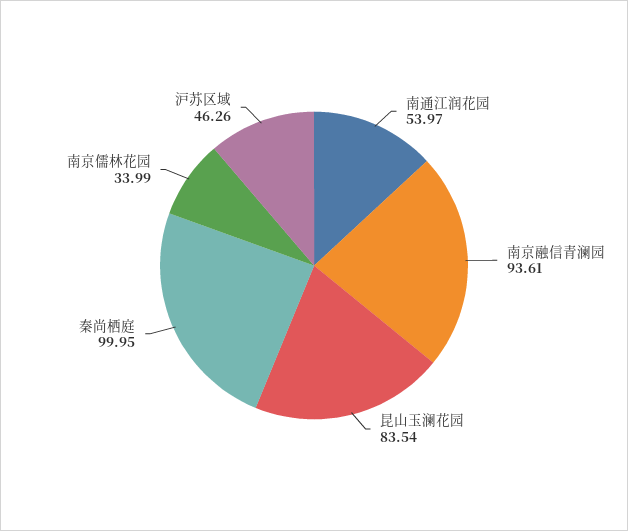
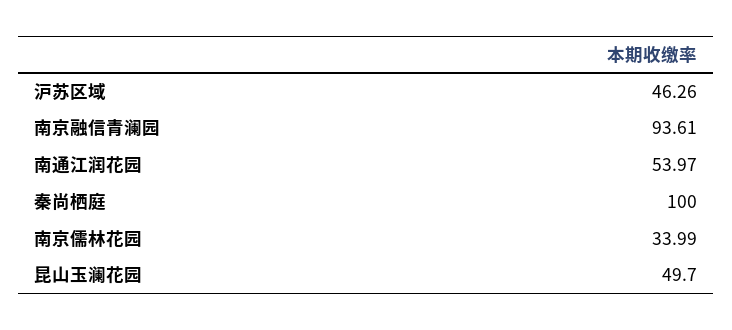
  {
    "南通江润花园": 53.97,
    "南京融信青澜园": 93.61,
-   "昆山玉澜花园": 83.54,
+   "昆山玉澜花园": 49.7,
-   "秦尚栖庭": 99.95,
+   "秦尚栖庭": 100,
    "南京儒林花园": 33.99,
    "沪苏区域": 46.26
  }

